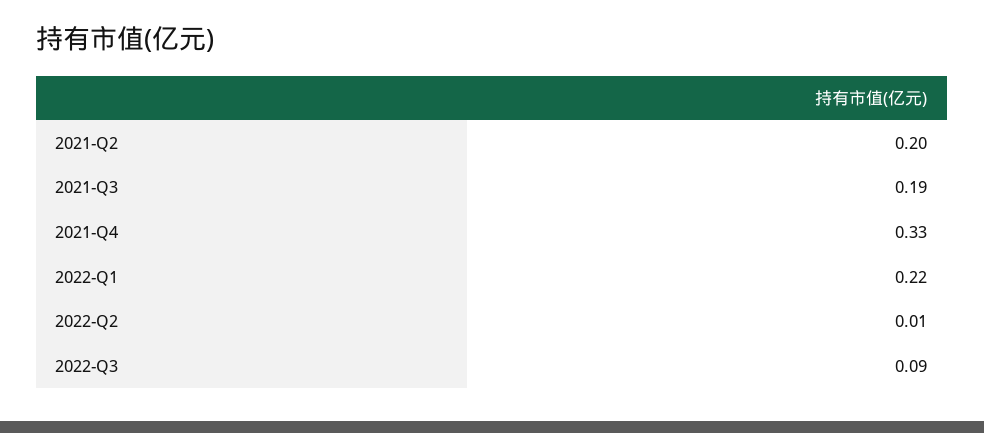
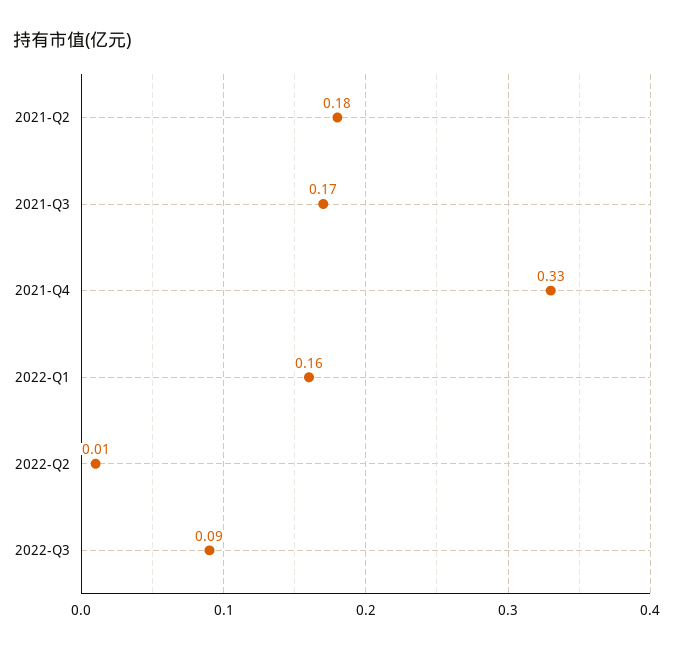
  {
-   "2021-Q2": 0.2,
+   "2021-Q2": 0.18,
-   "2021-Q3": 0.19,
+   "2021-Q3": 0.17,
    "2021-Q4": 0.33,
-   "2022-Q1": 0.22,
+   "2022-Q1": 0.16,
    "2022-Q2": 0.01,
    "2022-Q3": 0.09
  }

